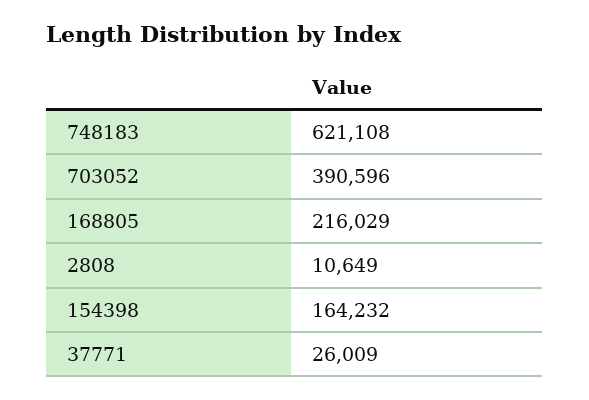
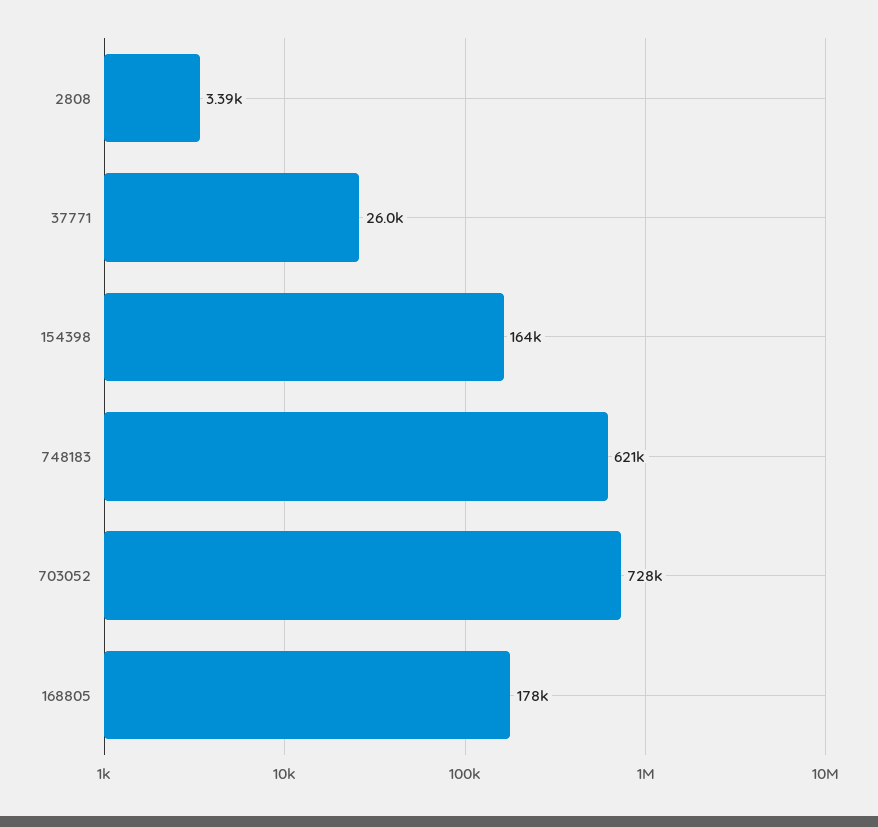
  {
    "748183": 621108,
-   "703052": 390596,
+   "703052": 728000,
-   "168805": 216029,
+   "168805": 178000,
-   "2808": 10649,
+   "2808": 3390,
    "154398": 164232,
    "37771": 26009
  }

